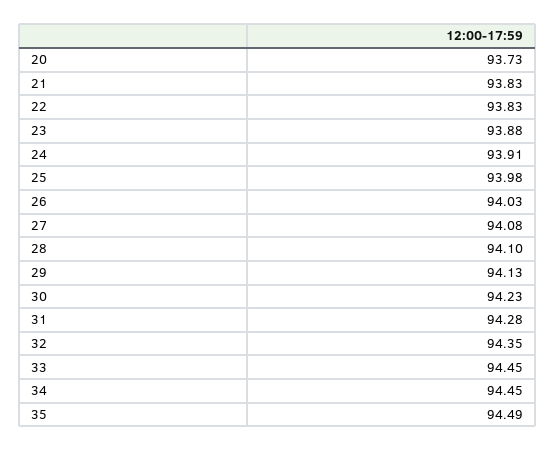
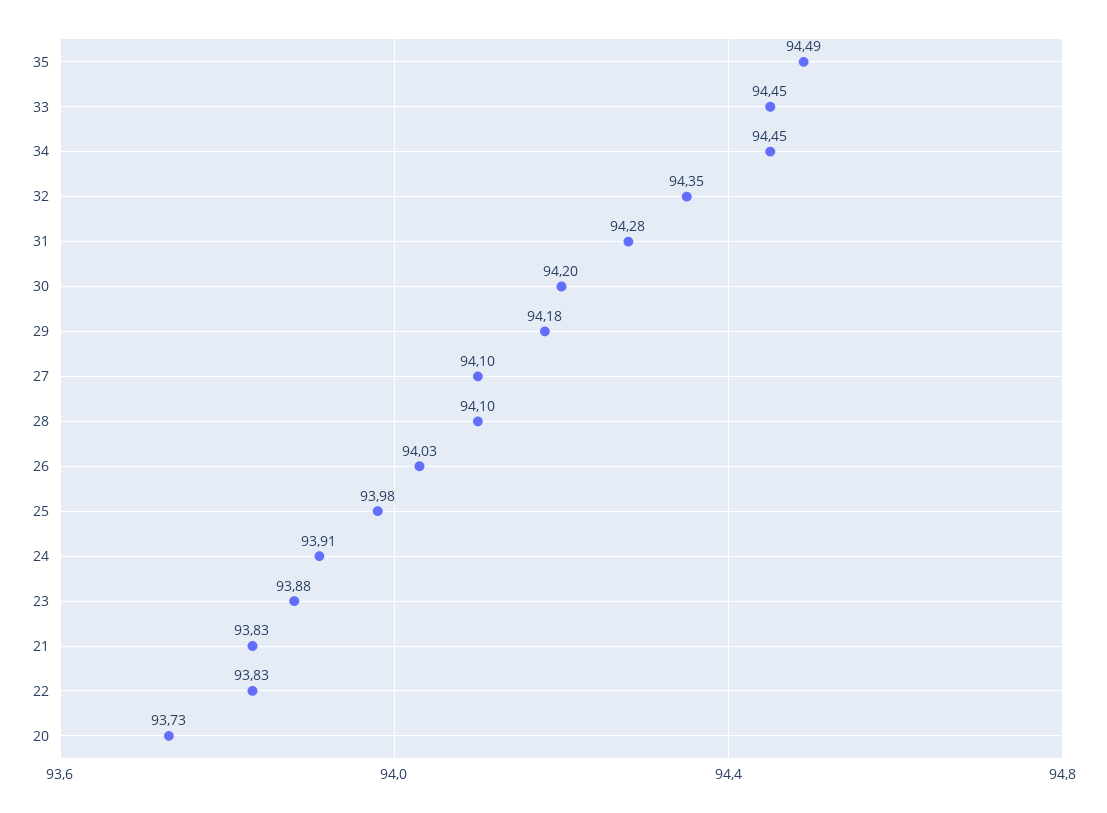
  {
    "20": 93.73,
    "21": 93.83,
    "22": 93.83,
    "23": 93.88,
    "24": 93.91,
    "25": 93.98,
    "26": 94.03,
-   "27": 94.08,
+   "27": 94.1,
    "28": 94.1,
-   "29": 94.13,
+   "29": 94.18,
-   "30": 94.23,
+   "30": 94.2,
    "31": 94.28,
    "32": 94.35,
    "33": 94.45,
    "34": 94.45,
    "35": 94.49
  }

